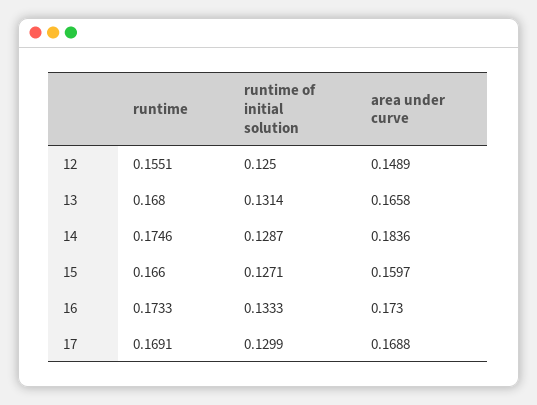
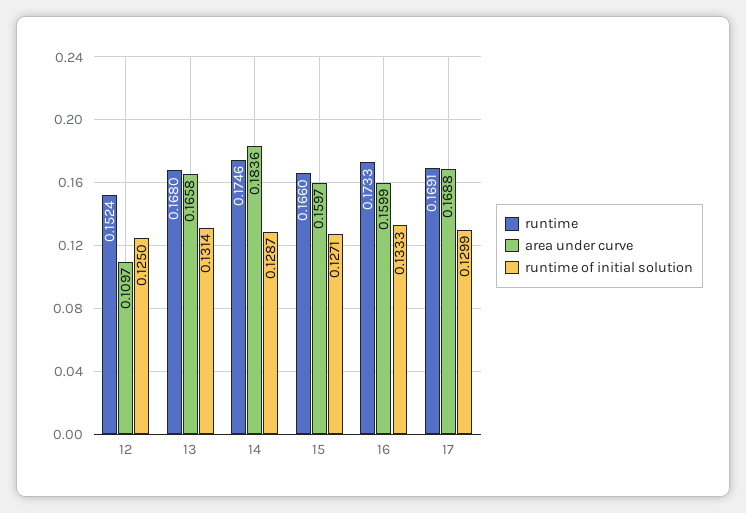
  {
    "runtime": {
-     "12": 0.1551,
+     "12": 0.1524,
      "13": 0.168,
      "14": 0.1746,
      "15": 0.166,
      "16": 0.1733,
      "17": 0.1691
    },
    "runtime of initial solution": {
      "12": 0.125,
      "13": 0.1314,
      "14": 0.1287,
      "15": 0.1271,
      "16": 0.1333,
      "17": 0.1299
    },
    "area under curve": {
-     "12": 0.1489,
+     "12": 0.1097,
      "13": 0.1658,
      "14": 0.1836,
      "15": 0.1597,
-     "16": 0.173,
+     "16": 0.1599,
      "17": 0.1688
    }
  }

